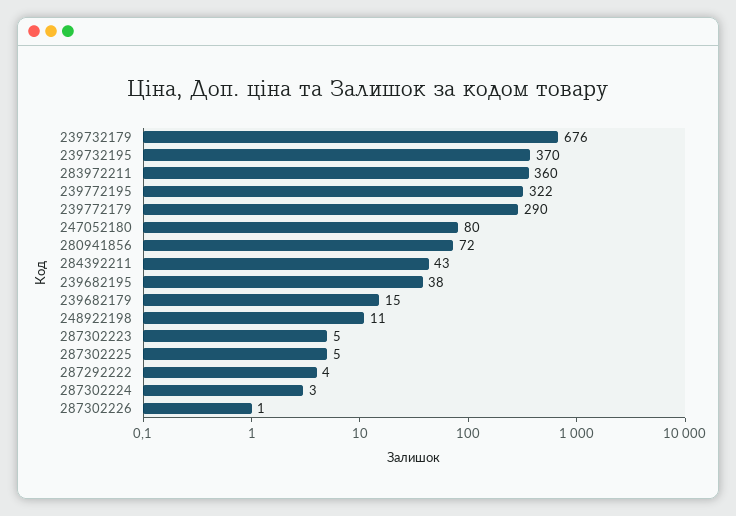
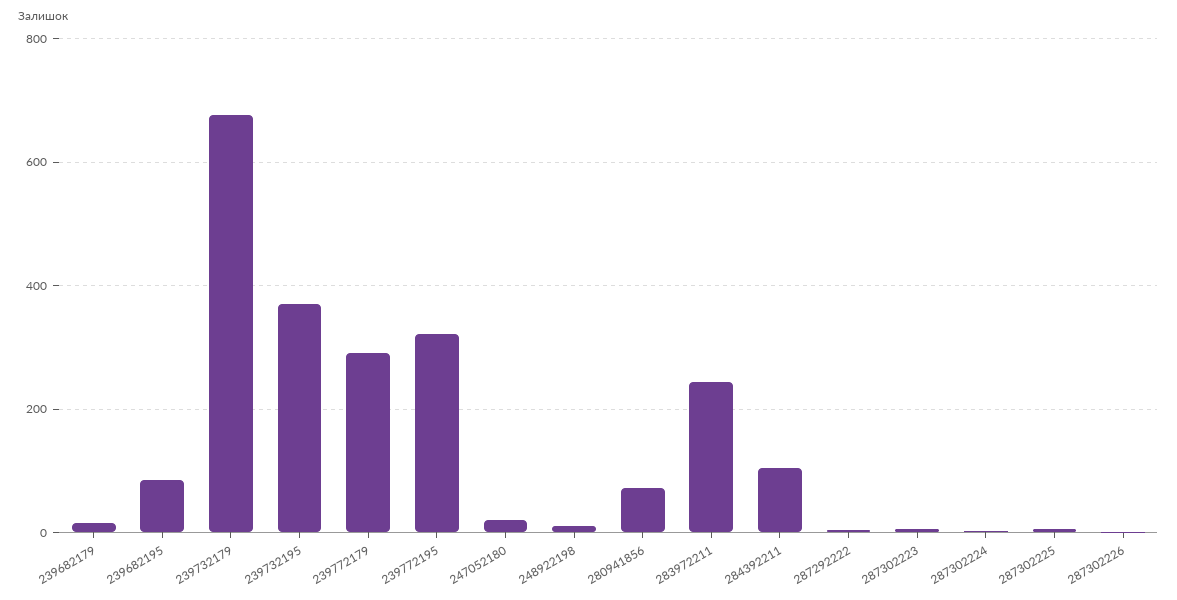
  {
    "239732179": 676,
    "239732195": 370,
-   "283972211": 360,
+   "283972211": 240,
    "239772195": 322,
    "239772179": 290,
-   "247052180": 80,
+   "247052180": 20,
    "280941856": 72,
-   "284392211": 43,
+   "284392211": 100,
-   "239682195": 38,
+   "239682195": 80,
    "239682179": 15,
    "248922198": 11,
    "287302223": 5,
    "287302225": 5,
    "287292222": 4,
    "287302224": 3,
    "287302226": 1
  }

